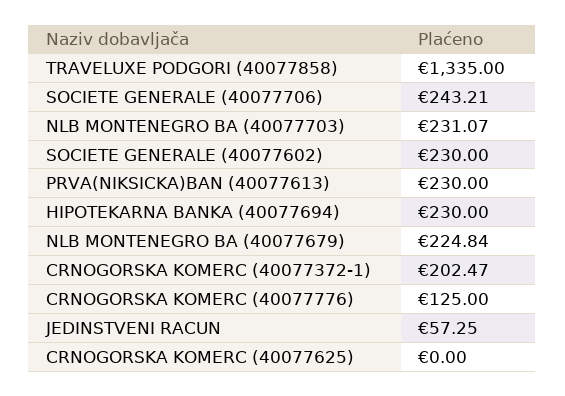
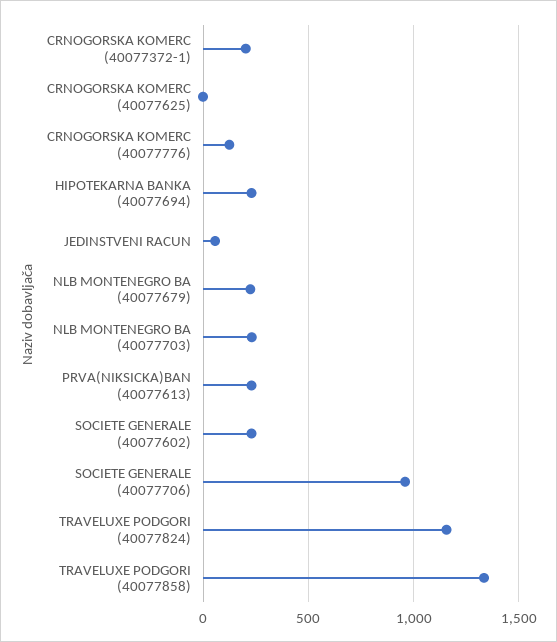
  {
    "TRAVELUXE PODGORI (40077858)": 1335,
-   "SOCIETE GENERALE (40077706)": 243.21,
+   "SOCIETE GENERALE (40077706)": 950,
    "NLB MONTENEGRO BA (40077703)": 231.07,
    "SOCIETE GENERALE (40077602)": 230,
    "PRVA(NIKSICKA)BAN (40077613)": 230,
    "HIPOTEKARNA BANKA (40077694)": 230,
    "NLB MONTENEGRO BA (40077679)": 224.84,
    "CRNOGORSKA KOMERC (40077372-1)": 202.47,
    "CRNOGORSKA KOMERC (40077776)": 125,
    "JEDINSTVENI RACUN": 57.25,
-   "CRNOGORSKA KOMERC (40077625)": 0
+   "CRNOGORSKA KOMERC (40077625)": 0,
+   "TRAVELUXE PODGORI (40077824)": 1150
  }

